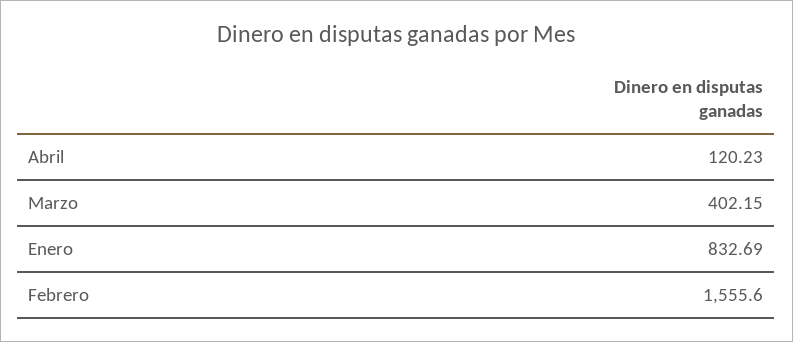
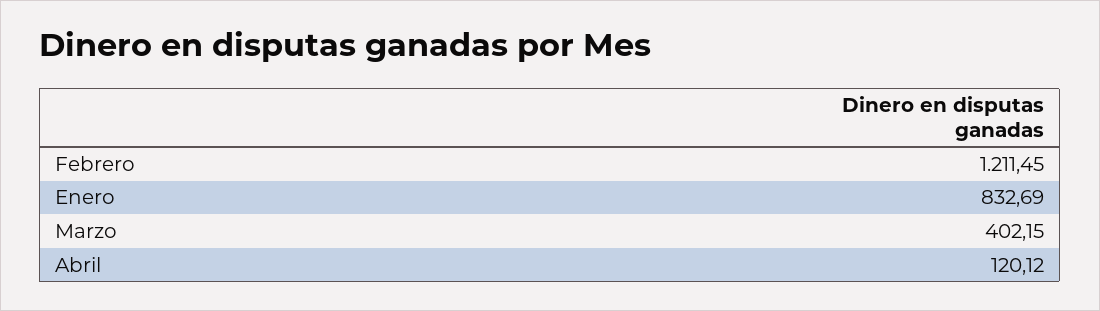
  {
-   "Abril": 120.23,
+   "Abril": 120.12,
    "Marzo": 402.15,
    "Enero": 832.69,
-   "Febrero": 1555.6
+   "Febrero": 1211.45
  }

